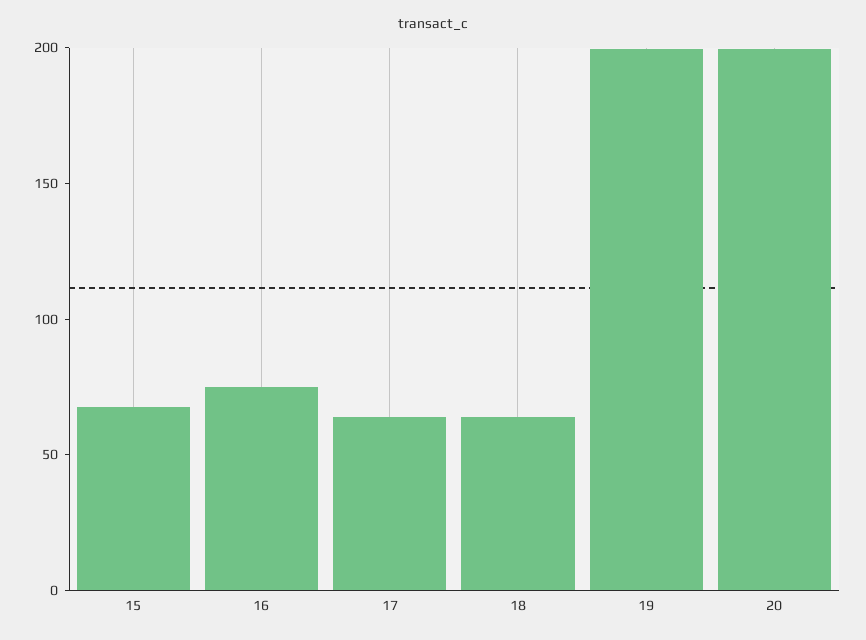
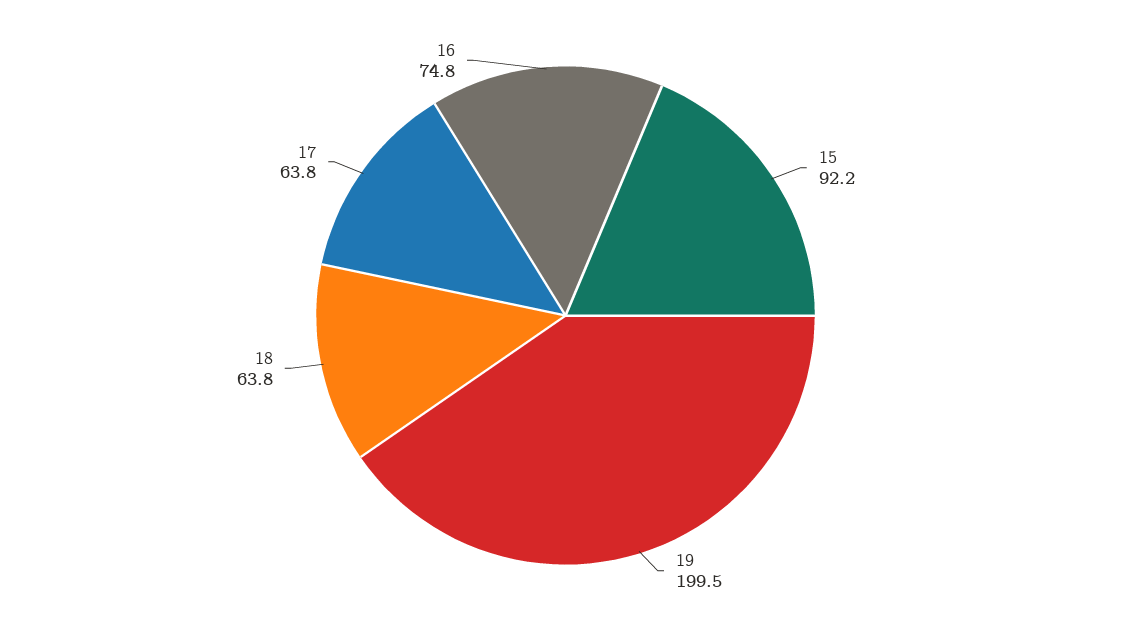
  {
-   "15": 70,
+   "15": 92.2,
    "16": 74.8,
    "17": 63.8,
    "18": 63.8,
-   "19": 199.5,
+   "19": 199.5
-   "20": 200
  }

